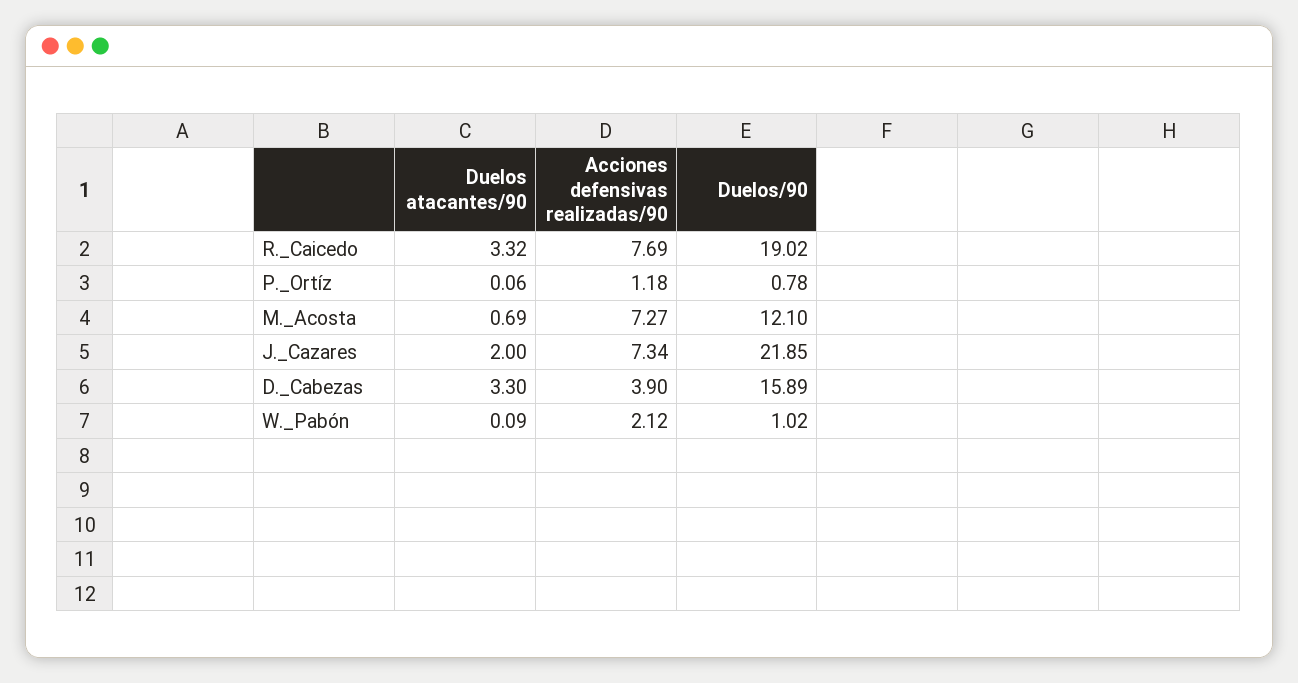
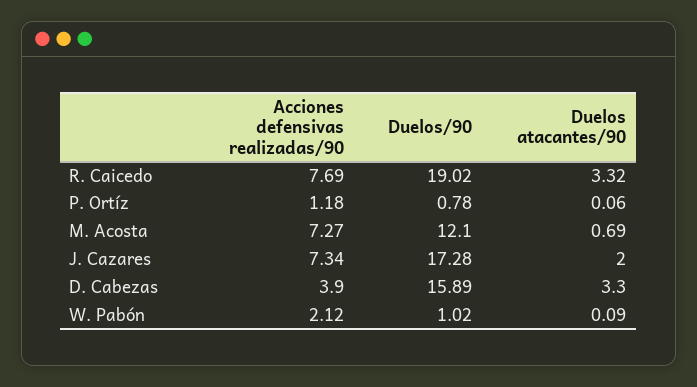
  {
    "Duelos atacantes/90": {
      "R._Caicedo": 3.32,
      "P._Ortíz": 0.06,
      "M._Acosta": 0.69,
      "J._Cazares": 2,
      "D._Cabezas": 3.3,
      "W._Pabón": 0.09
    },
    "Acciones defensivas realizadas/90": {
      "R._Caicedo": 7.69,
      "P._Ortíz": 1.18,
      "M._Acosta": 7.27,
      "J._Cazares": 7.34,
      "D._Cabezas": 3.9,
      "W._Pabón": 2.12
    },
    "Duelos/90": {
      "R._Caicedo": 19.02,
      "P._Ortíz": 0.78,
      "M._Acosta": 12.1,
-     "J._Cazares": 21.85,
+     "J._Cazares": 17.28,
      "D._Cabezas": 15.89,
      "W._Pabón": 1.02
    }
  }

